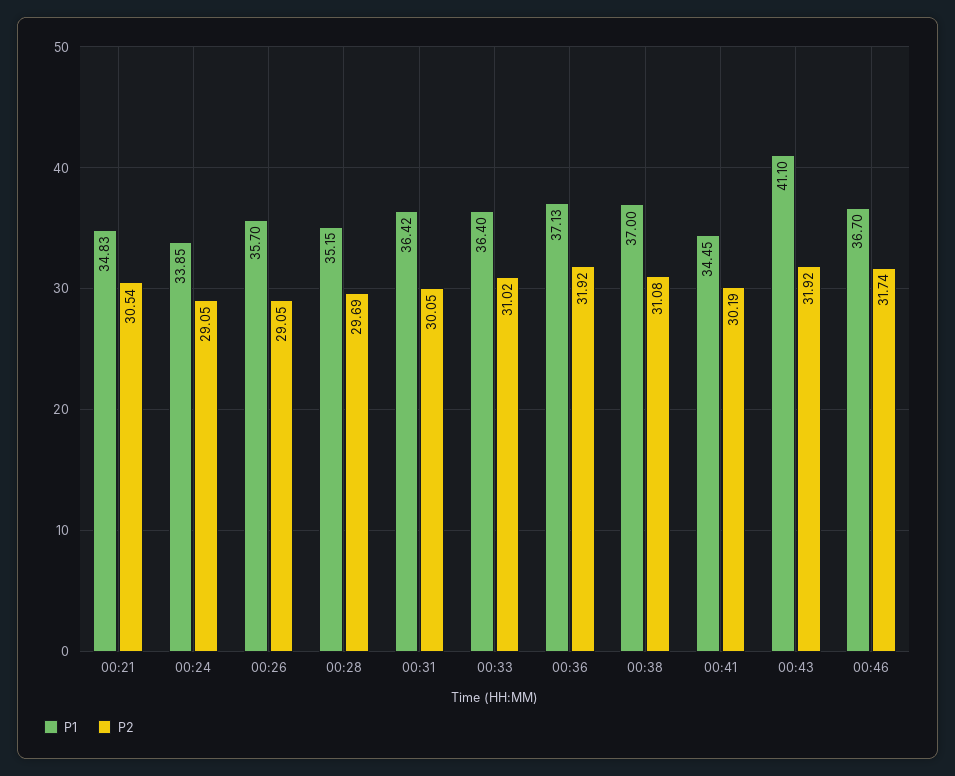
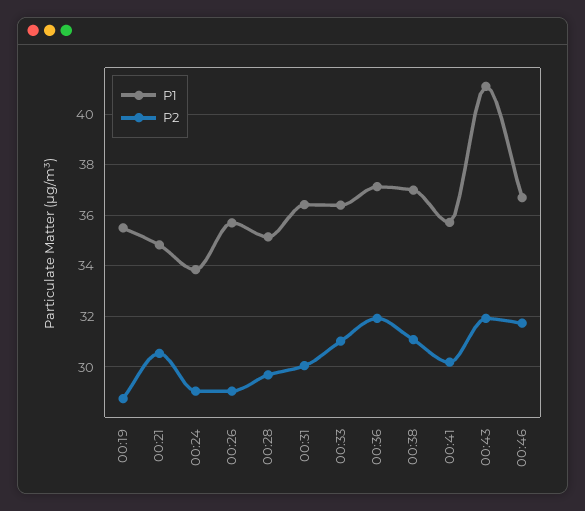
  {
    "P1": {
      "00:21": 34.83,
      "00:24": 33.85,
      "00:26": 35.7,
      "00:28": 35.15,
      "00:31": 36.42,
      "00:33": 36.4,
      "00:36": 37.13,
      "00:38": 37,
-     "00:41": 34.45,
+     "00:41": 35.75,
      "00:43": 41.1,
-     "00:46": 36.7
+     "00:46": 36.7,
+     "00:19": 35.5
    },
    "P2": {
      "00:21": 30.54,
      "00:24": 29.05,
      "00:26": 29.05,
      "00:28": 29.69,
      "00:31": 30.05,
      "00:33": 31.02,
      "00:36": 31.92,
      "00:38": 31.08,
      "00:41": 30.19,
      "00:43": 31.92,
-     "00:46": 31.74
+     "00:46": 31.74,
+     "00:19": 28.75
    }
  }

